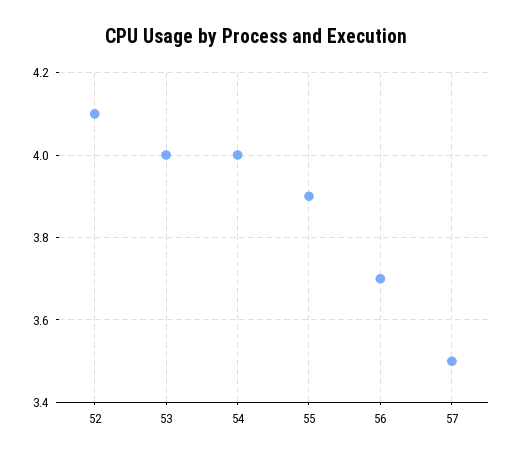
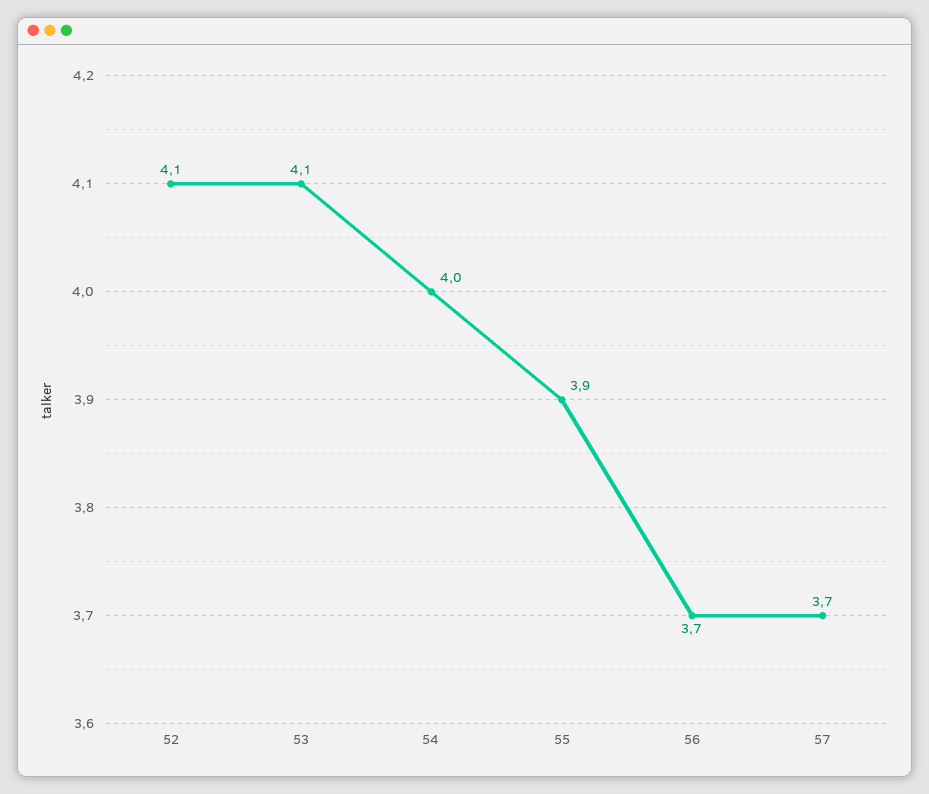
  {
    "52": 4.1,
-   "53": 4,
+   "53": 4.1,
    "54": 4,
    "55": 3.9,
    "56": 3.7,
-   "57": 3.5
+   "57": 3.7
  }

